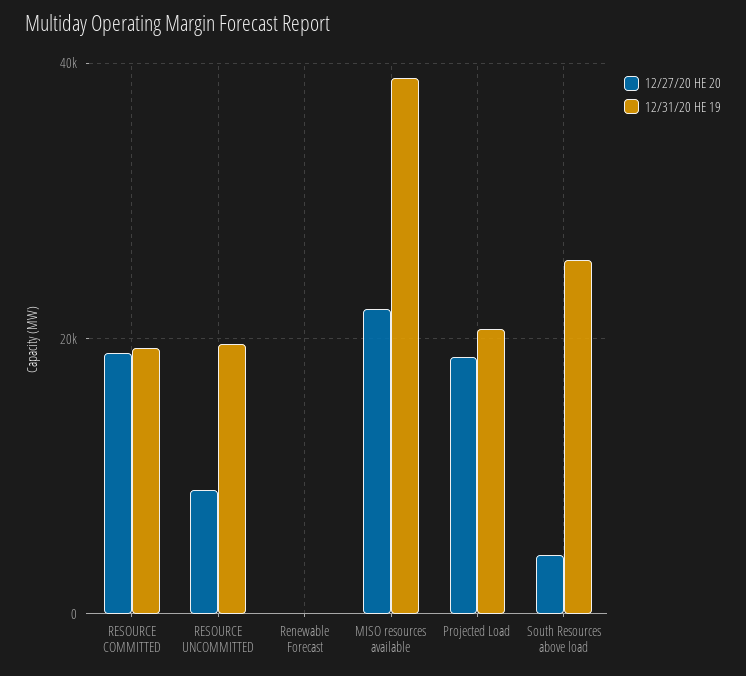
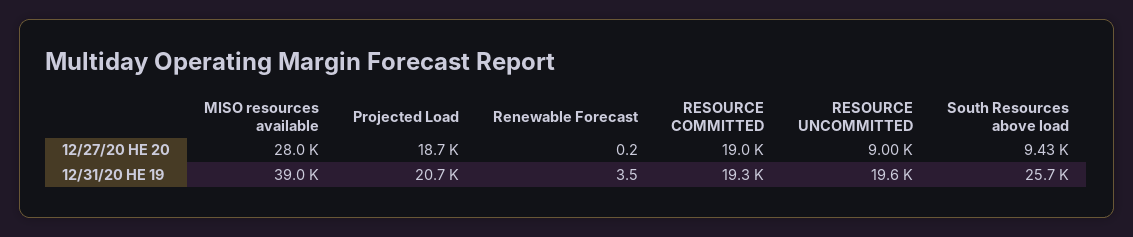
  {
    "12/27/20 HE 20": {
      "RESOURCE COMMITTED": 19000,
      "RESOURCE UNCOMMITTED": 9000,
      "Renewable Forecast": 0.2,
-     "MISO resources available": 22000,
+     "MISO resources available": 28000,
      "Projected Load": 18700,
-     "South Resources above load": 4000
+     "South Resources above load": 9430
    },
    "12/31/20 HE 19": {
      "RESOURCE COMMITTED": 19300,
      "RESOURCE UNCOMMITTED": 19600,
      "Renewable Forecast": 3.5,
      "MISO resources available": 39000,
      "Projected Load": 20700,
      "South Resources above load": 25700
    }
  }

